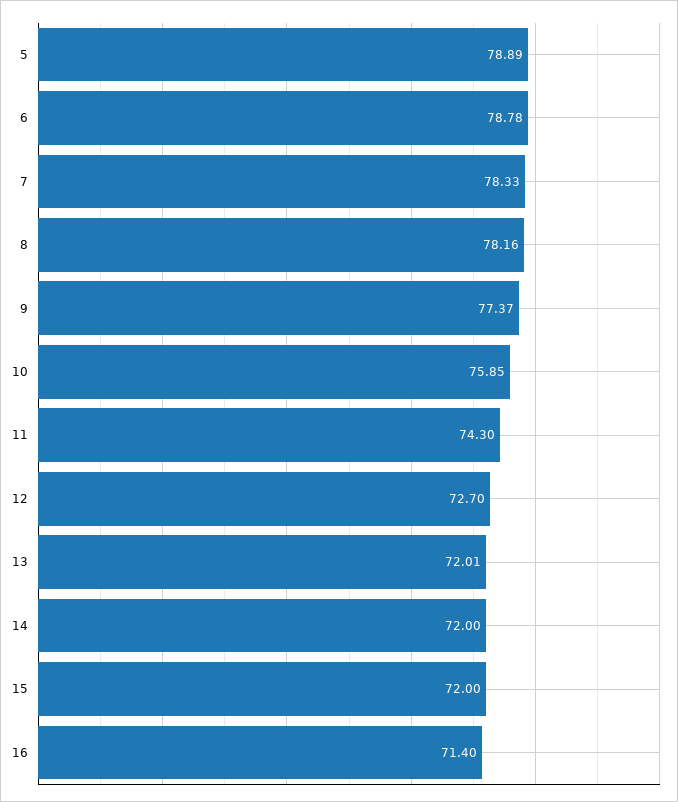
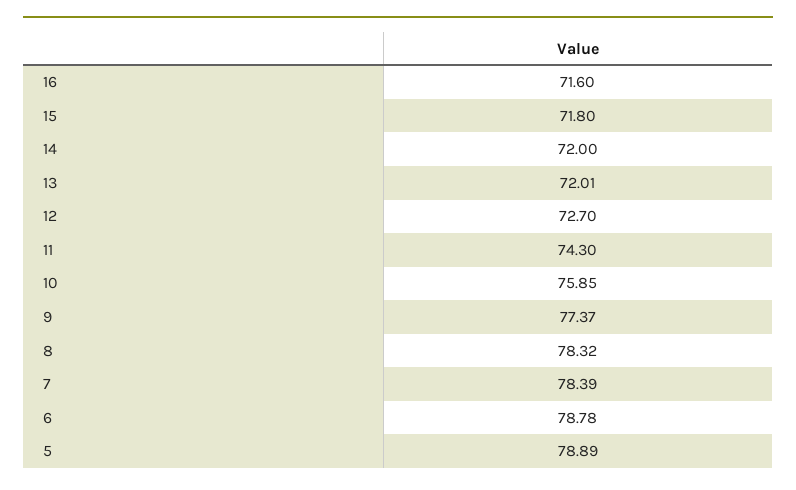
  {
    "5": 78.89,
    "6": 78.78,
-   "7": 78.33,
+   "7": 78.39,
-   "8": 78.16,
+   "8": 78.32,
    "9": 77.37,
    "10": 75.85,
    "11": 74.3,
    "12": 72.7,
    "13": 72.01,
    "14": 72,
-   "15": 72,
+   "15": 71.8,
-   "16": 71.4
+   "16": 71.6
  }

